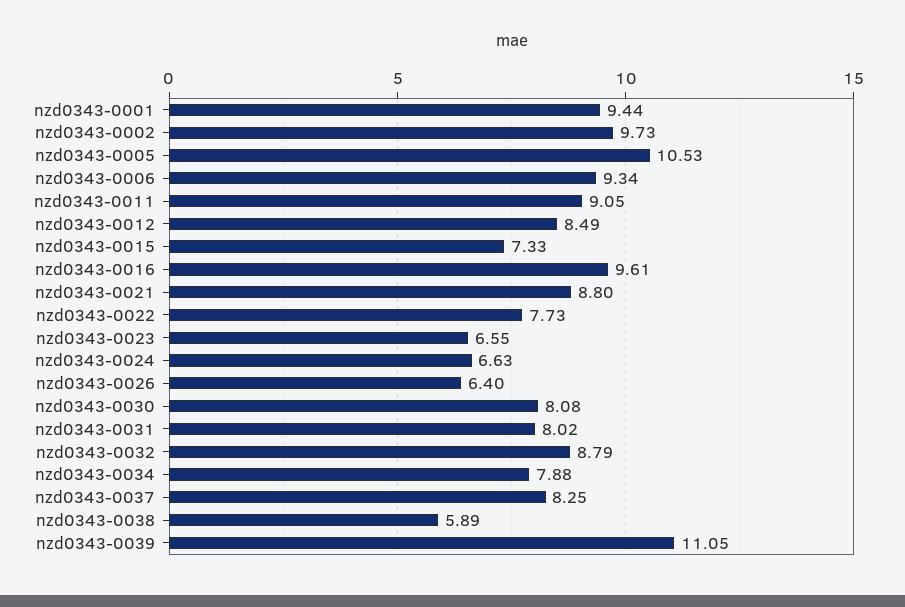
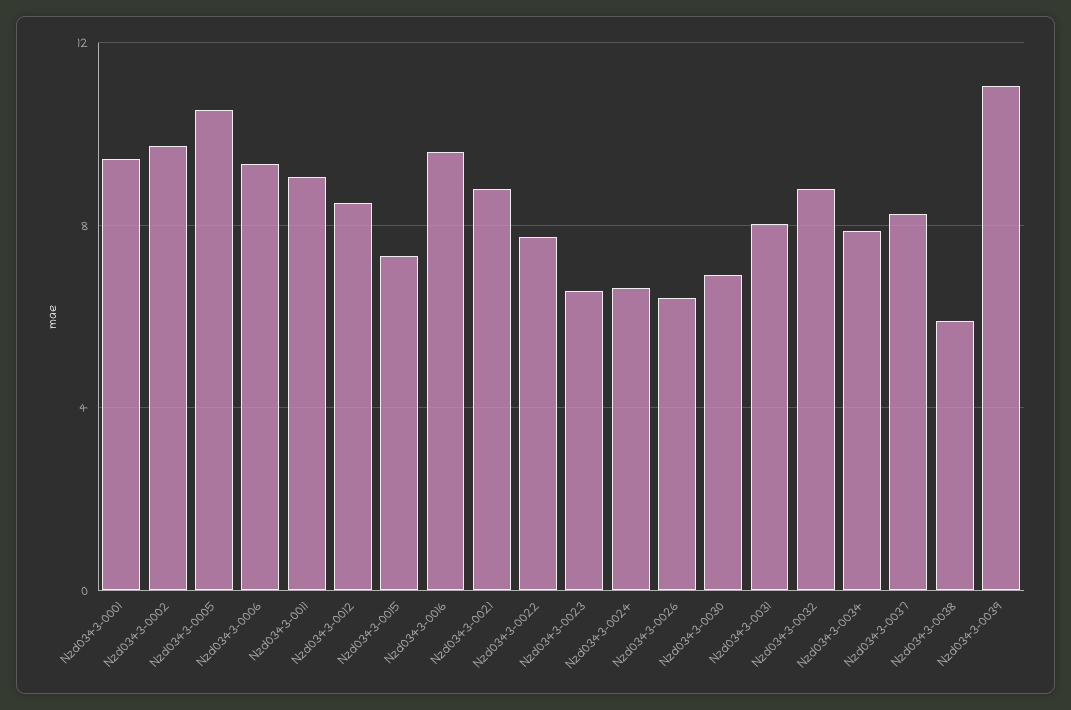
  {
    "nzd0343-0001": 9.44,
    "nzd0343-0002": 9.73,
    "nzd0343-0005": 10.53,
    "nzd0343-0006": 9.34,
    "nzd0343-0011": 9.05,
    "nzd0343-0012": 8.49,
    "nzd0343-0015": 7.33,
    "nzd0343-0016": 9.61,
    "nzd0343-0021": 8.8,
    "nzd0343-0022": 7.73,
    "nzd0343-0023": 6.55,
    "nzd0343-0024": 6.63,
    "nzd0343-0026": 6.4,
-   "nzd0343-0030": 8.08,
+   "nzd0343-0030": 7,
    "nzd0343-0031": 8.02,
    "nzd0343-0032": 8.79,
    "nzd0343-0034": 7.88,
    "nzd0343-0037": 8.25,
    "nzd0343-0038": 5.89,
    "nzd0343-0039": 11.05
  }

